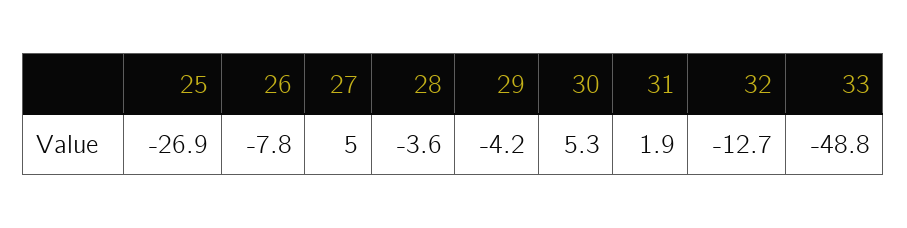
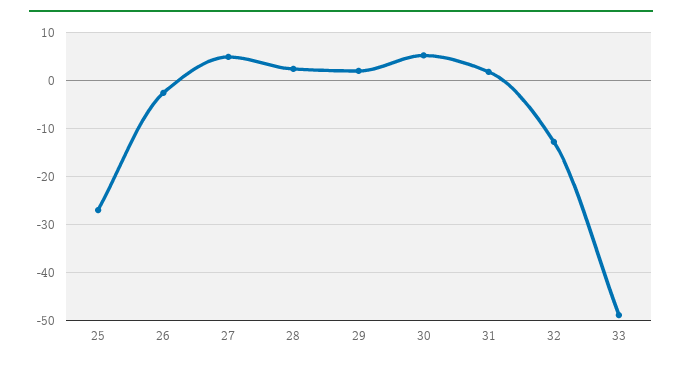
  {
    "25": -26.9,
-   "26": -7.8,
+   "26": -2,
    "27": 5,
-   "28": -3.6,
+   "28": 2,
-   "29": -4.2,
+   "29": 2,
    "30": 5.3,
    "31": 1.9,
    "32": -12.7,
    "33": -48.8
  }

